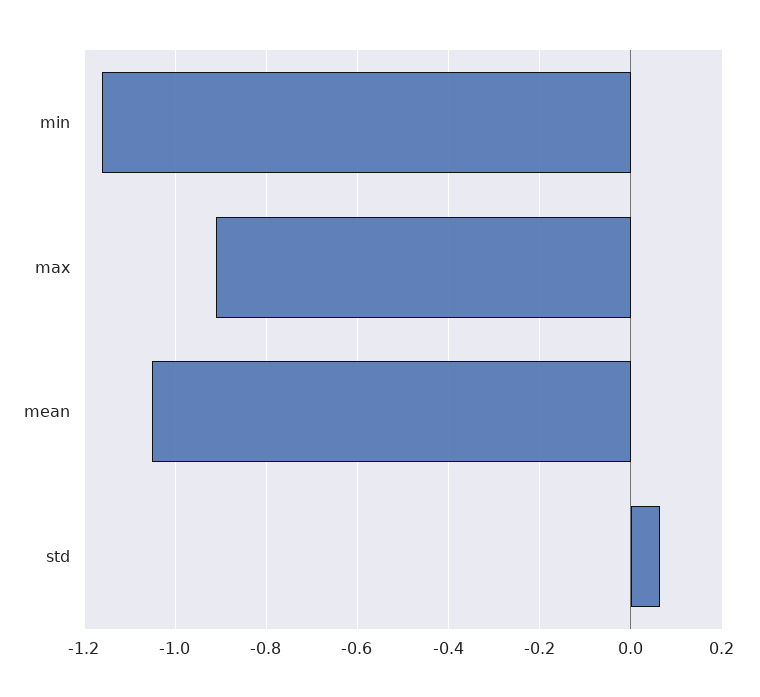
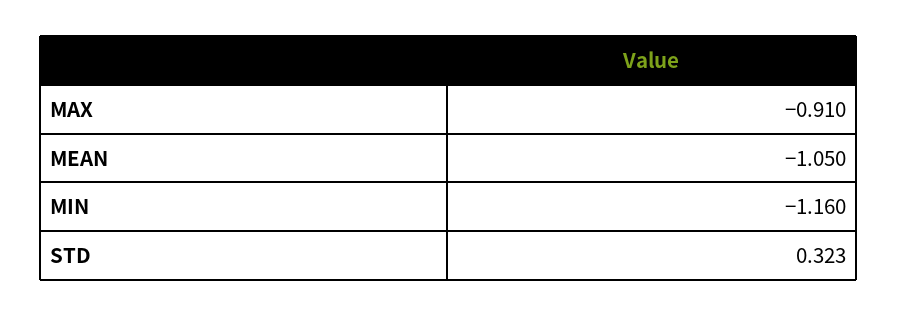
  {
    "min": -1.16,
    "max": -0.91,
    "mean": -1.05,
-   "std": 0.06
+   "std": 0.323
  }

